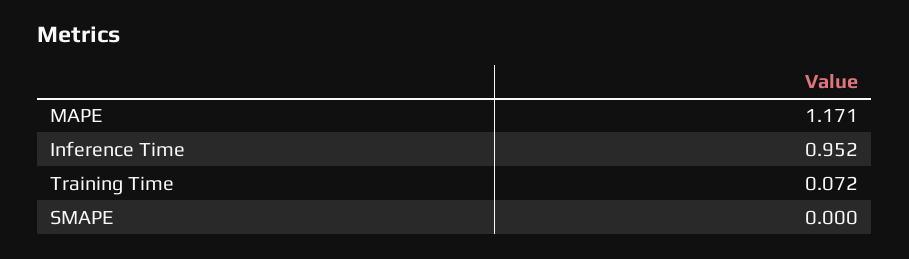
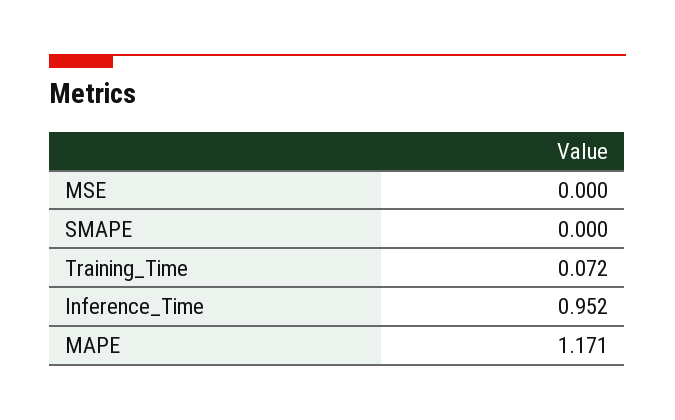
  {
    "MAPE": 1.171,
    "Inference Time": 0.952,
    "Training Time": 0.072,
-   "SMAPE": 0
+   "SMAPE": 0,
+   "MSE": 0
  }

